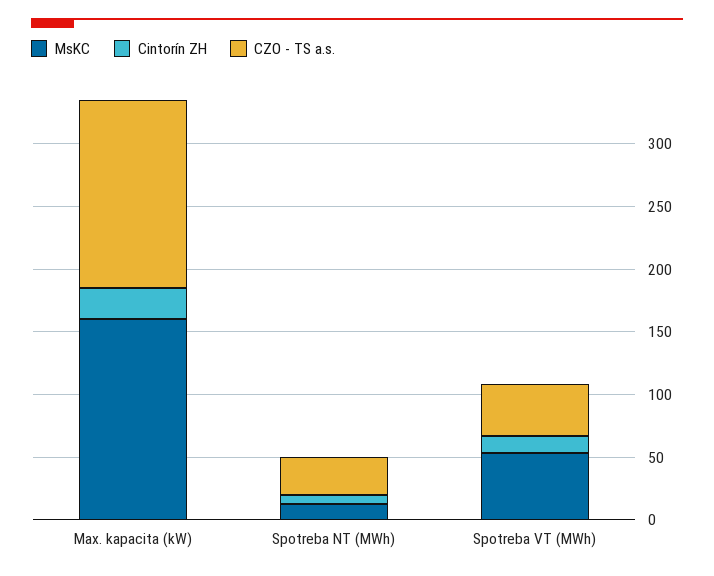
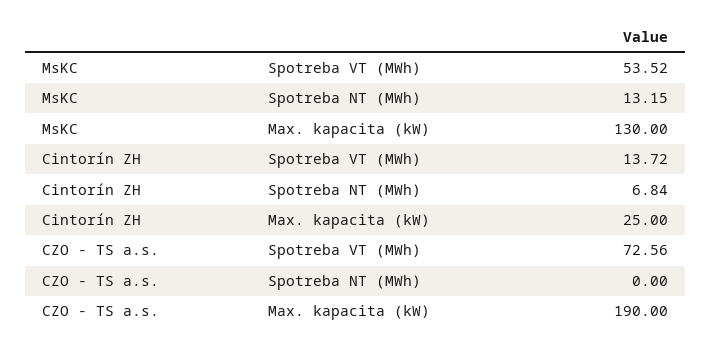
  {
    "MsKC": {
-     "Max. kapacita (kW)": 160,
+     "Max. kapacita (kW)": 130,
      "Spotreba NT (MWh)": 13.15,
      "Spotreba VT (MWh)": 53.52
    },
    "Cintorín ZH": {
      "Max. kapacita (kW)": 25,
      "Spotreba NT (MWh)": 6.84,
      "Spotreba VT (MWh)": 13.72
    },
    "CZO - TS a.s.": {
-     "Max. kapacita (kW)": 150,
+     "Max. kapacita (kW)": 190,
-     "Spotreba NT (MWh)": 30,
+     "Spotreba NT (MWh)": 0,
-     "Spotreba VT (MWh)": 40
+     "Spotreba VT (MWh)": 72.56
    }
  }

